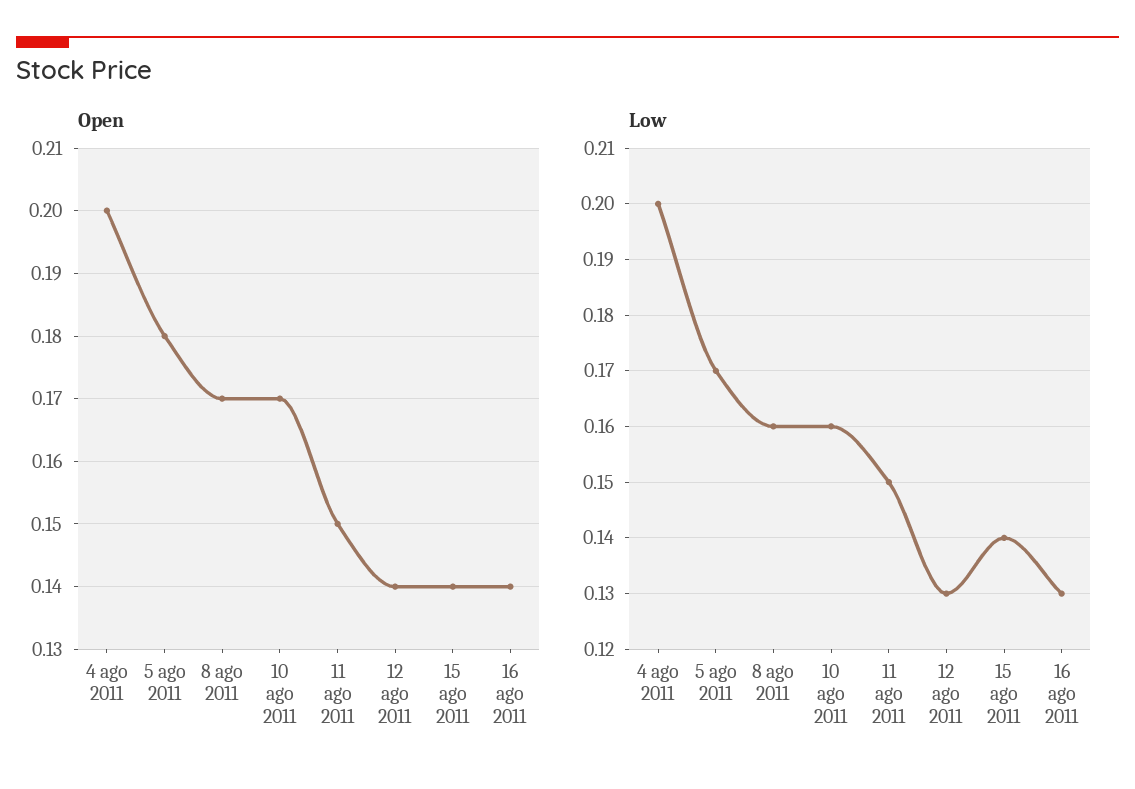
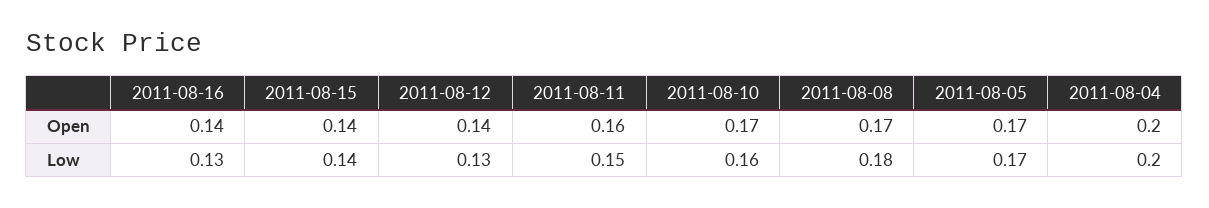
  {
    "Open": {
      "4 ago 2011": 0.2,
-     "5 ago 2011": 0.18,
+     "5 ago 2011": 0.17,
      "8 ago 2011": 0.17,
      "10 ago 2011": 0.17,
-     "11 ago 2011": 0.15,
+     "11 ago 2011": 0.16,
      "12 ago 2011": 0.14,
      "15 ago 2011": 0.14,
      "16 ago 2011": 0.14
    },
    "Low": {
      "4 ago 2011": 0.2,
      "5 ago 2011": 0.17,
-     "8 ago 2011": 0.16,
+     "8 ago 2011": 0.18,
      "10 ago 2011": 0.16,
      "11 ago 2011": 0.15,
      "12 ago 2011": 0.13,
      "15 ago 2011": 0.14,
      "16 ago 2011": 0.13
    }
  }

